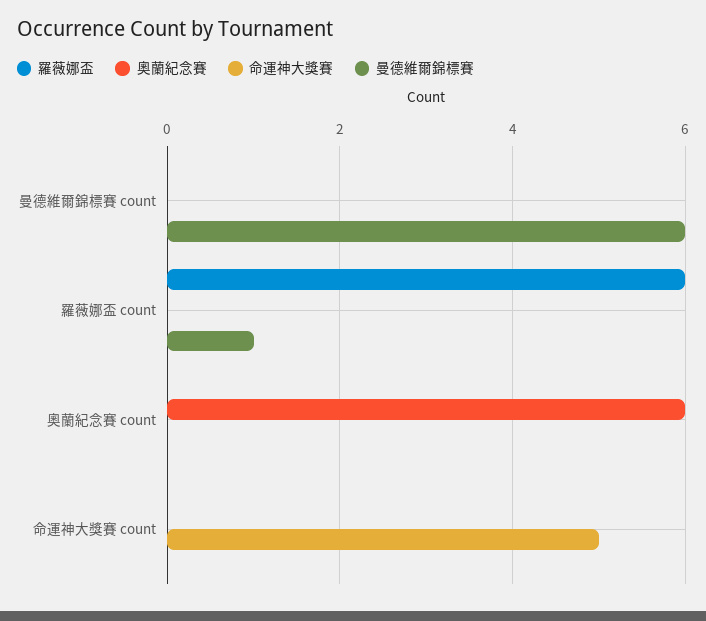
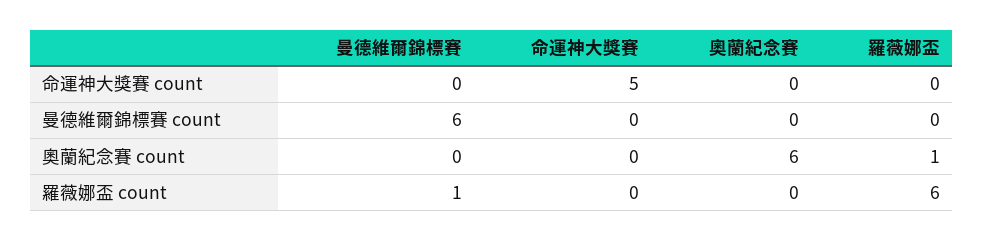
  {
    "羅薇娜盃": {
      "曼德維爾錦標賽 count": 0,
      "羅薇娜盃 count": 6,
-     "奧蘭紀念賽 count": 0,
+     "奧蘭紀念賽 count": 1,
      "命運神大獎賽 count": 0
    },
    "奧蘭紀念賽": {
      "曼德維爾錦標賽 count": 0,
      "羅薇娜盃 count": 0,
      "奧蘭紀念賽 count": 6,
      "命運神大獎賽 count": 0
    },
    "命運神大獎賽": {
      "曼德維爾錦標賽 count": 0,
      "羅薇娜盃 count": 0,
      "奧蘭紀念賽 count": 0,
      "命運神大獎賽 count": 5
    },
    "曼德維爾錦標賽": {
      "曼德維爾錦標賽 count": 6,
      "羅薇娜盃 count": 1,
      "奧蘭紀念賽 count": 0,
      "命運神大獎賽 count": 0
    }
  }

